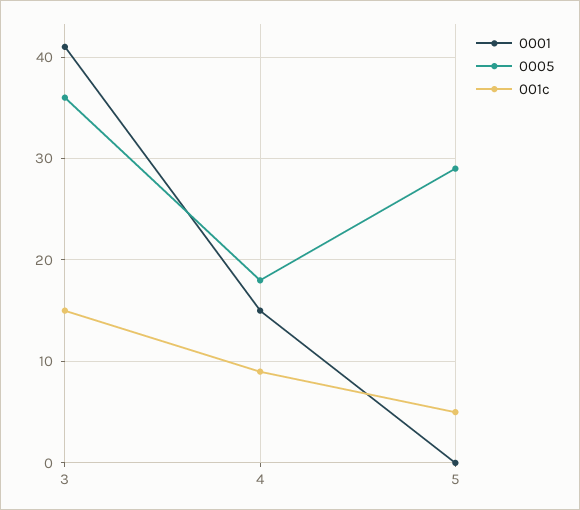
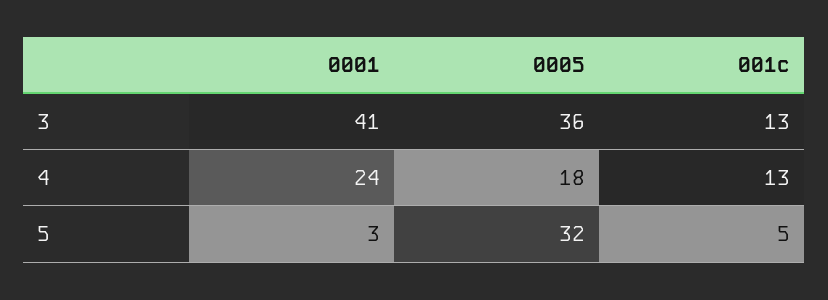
  {
    "0001": {
      "3": 41,
-     "4": 15,
+     "4": 24,
-     "5": 0
+     "5": 3
    },
    "0005": {
      "3": 36,
      "4": 18,
-     "5": 29
+     "5": 32
    },
    "001c": {
-     "3": 15,
+     "3": 13,
-     "4": 9,
+     "4": 13,
      "5": 5
    }
  }

